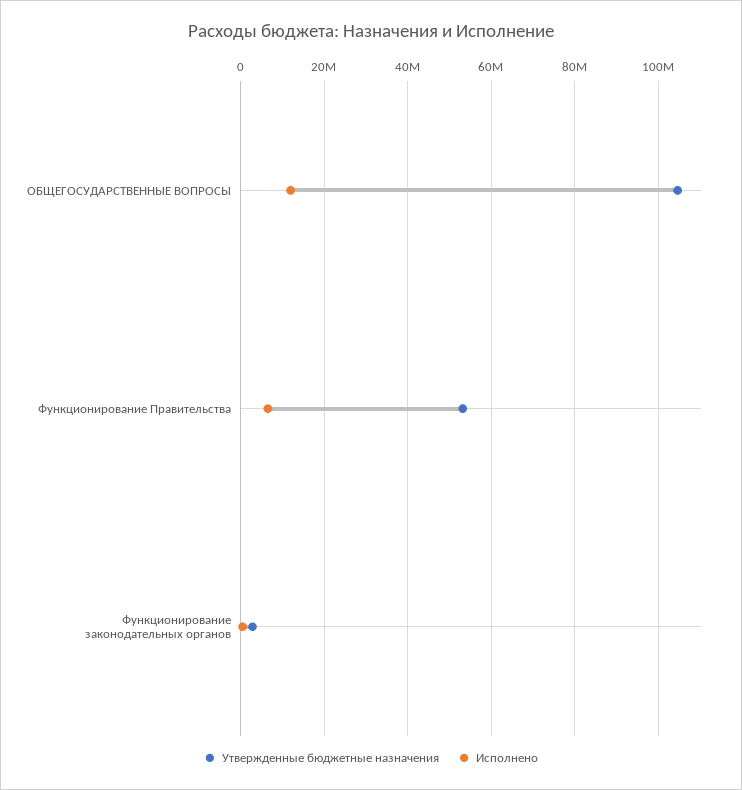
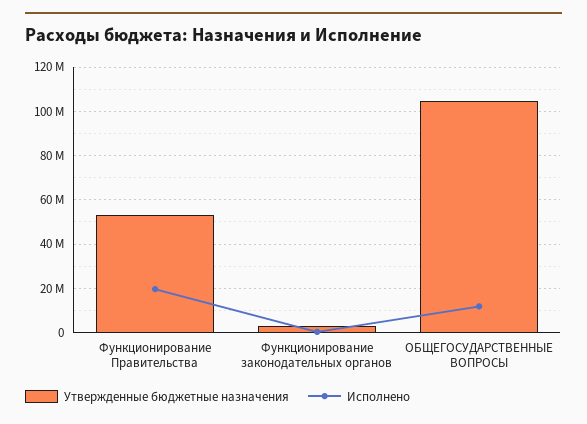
  {
    "Утвержденные бюджетные назначения": {
      "ОБЩЕГОСУДАРСТВЕННЫЕ ВОПРОСЫ": 104000000,
      "Функционирование Правительства": 54000000,
      "Функционирование законодательных органов": 2000000
    },
    "Исполнено": {
      "ОБЩЕГОСУДАРСТВЕННЫЕ ВОПРОСЫ": 12000000,
-     "Функционирование Правительства": 6000000,
+     "Функционирование Правительства": 20000000,
      "Функционирование законодательных органов": 0
    }
  }

